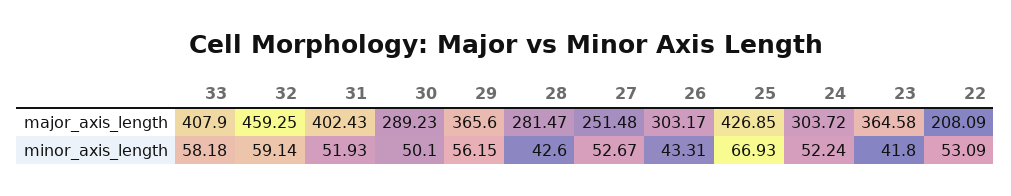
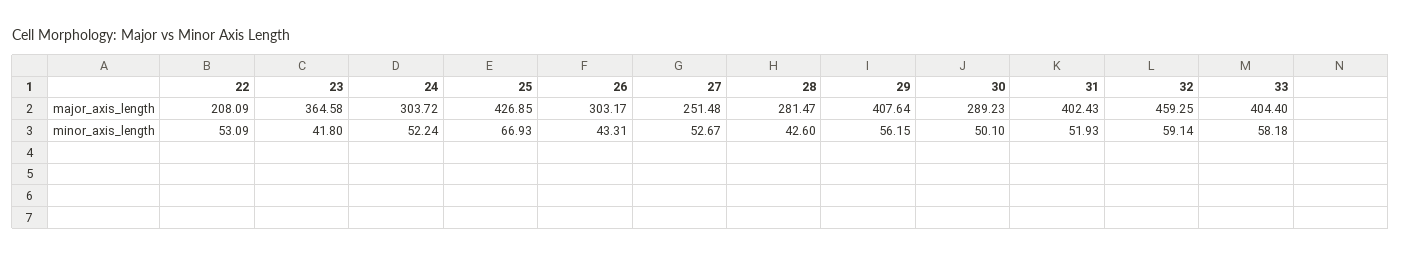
  {
    "33": {
-     "major_axis_length": 407.9,
+     "major_axis_length": 404.4,
      "minor_axis_length": 58.18
    },
    "32": {
      "major_axis_length": 459.25,
      "minor_axis_length": 59.14
    },
    "31": {
      "major_axis_length": 402.43,
      "minor_axis_length": 51.93
    },
    "30": {
      "major_axis_length": 289.23,
      "minor_axis_length": 50.1
    },
    "29": {
-     "major_axis_length": 365.6,
+     "major_axis_length": 407.64,
      "minor_axis_length": 56.15
    },
    "28": {
      "major_axis_length": 281.47,
      "minor_axis_length": 42.6
    },
    "27": {
      "major_axis_length": 251.48,
      "minor_axis_length": 52.67
    },
    "26": {
      "major_axis_length": 303.17,
      "minor_axis_length": 43.31
    },
    "25": {
      "major_axis_length": 426.85,
      "minor_axis_length": 66.93
    },
    "24": {
      "major_axis_length": 303.72,
      "minor_axis_length": 52.24
    },
    "23": {
      "major_axis_length": 364.58,
      "minor_axis_length": 41.8
    },
    "22": {
      "major_axis_length": 208.09,
      "minor_axis_length": 53.09
    }
  }

